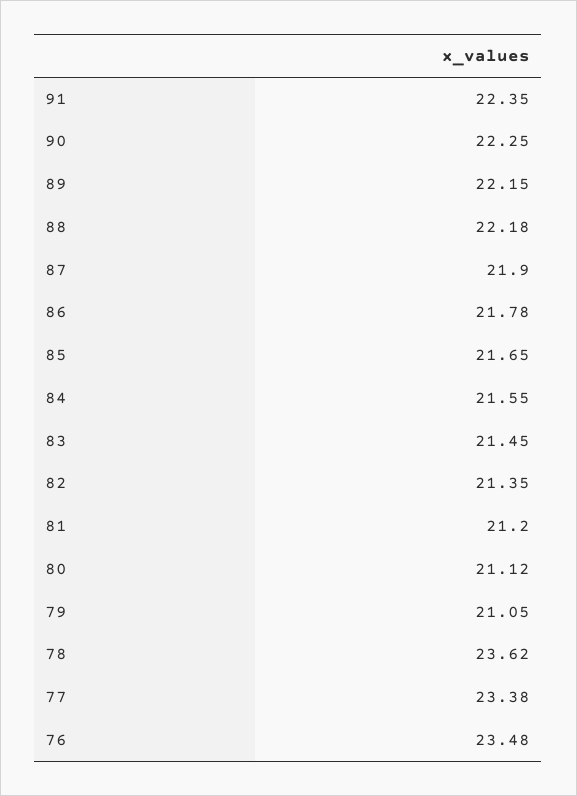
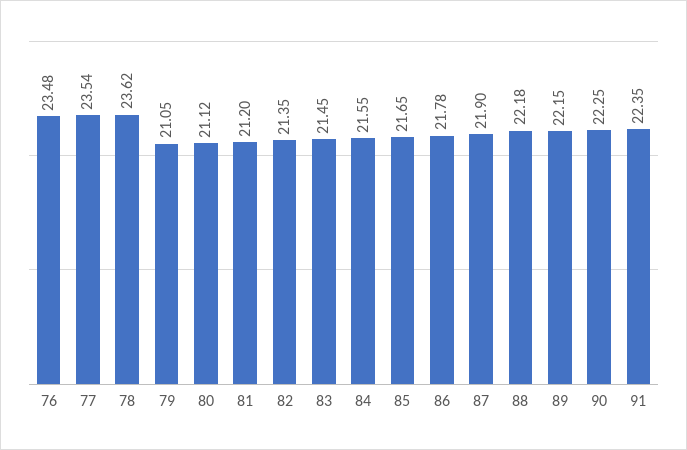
  {
    "91": 22.35,
    "90": 22.25,
    "89": 22.15,
    "88": 22.18,
    "87": 21.9,
    "86": 21.78,
    "85": 21.65,
    "84": 21.55,
    "83": 21.45,
    "82": 21.35,
    "81": 21.2,
    "80": 21.12,
    "79": 21.05,
    "78": 23.62,
-   "77": 23.38,
+   "77": 23.54,
    "76": 23.48
  }

